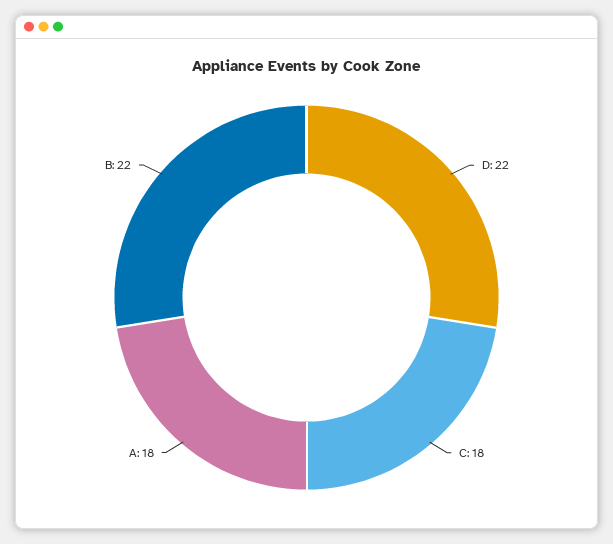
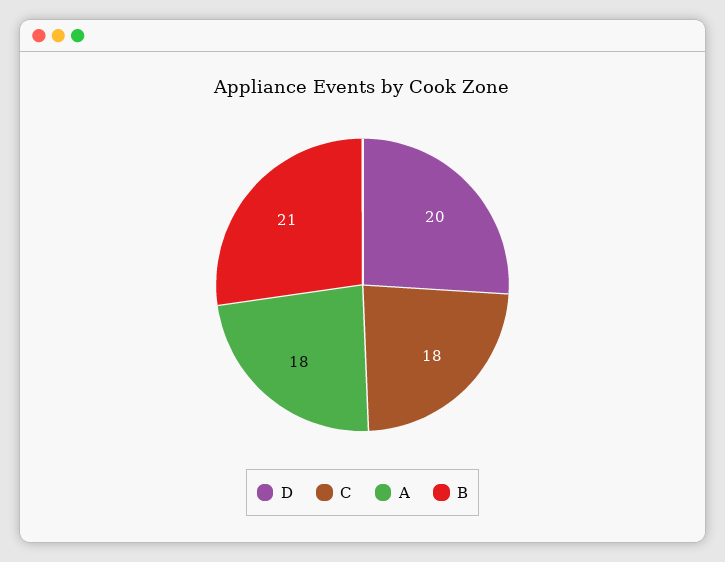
  {
-   "D": 22,
+   "D": 20,
    "C": 18,
    "A": 18,
-   "B": 22
+   "B": 21
  }

